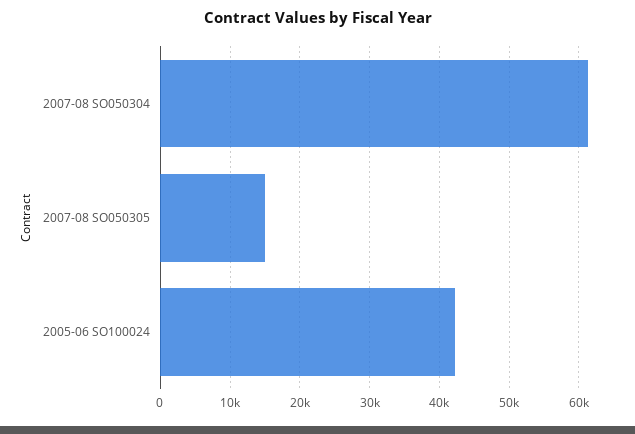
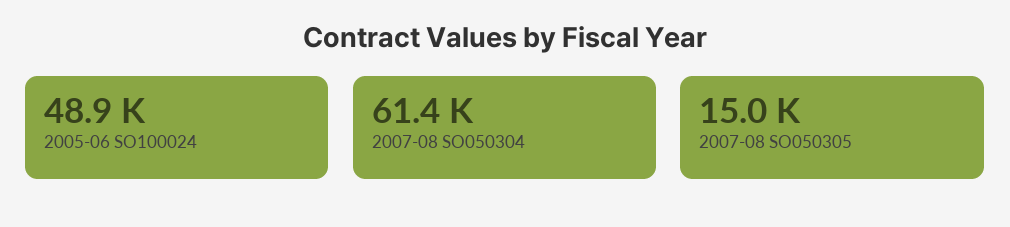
  {
    "2007-08 SO050304": 61400,
    "2007-08 SO050305": 15000,
-   "2005-06 SO100024": 42000
+   "2005-06 SO100024": 48900
  }

